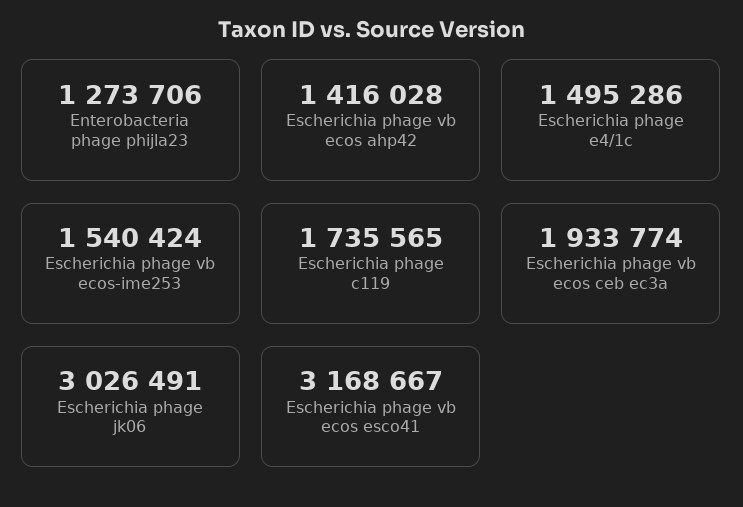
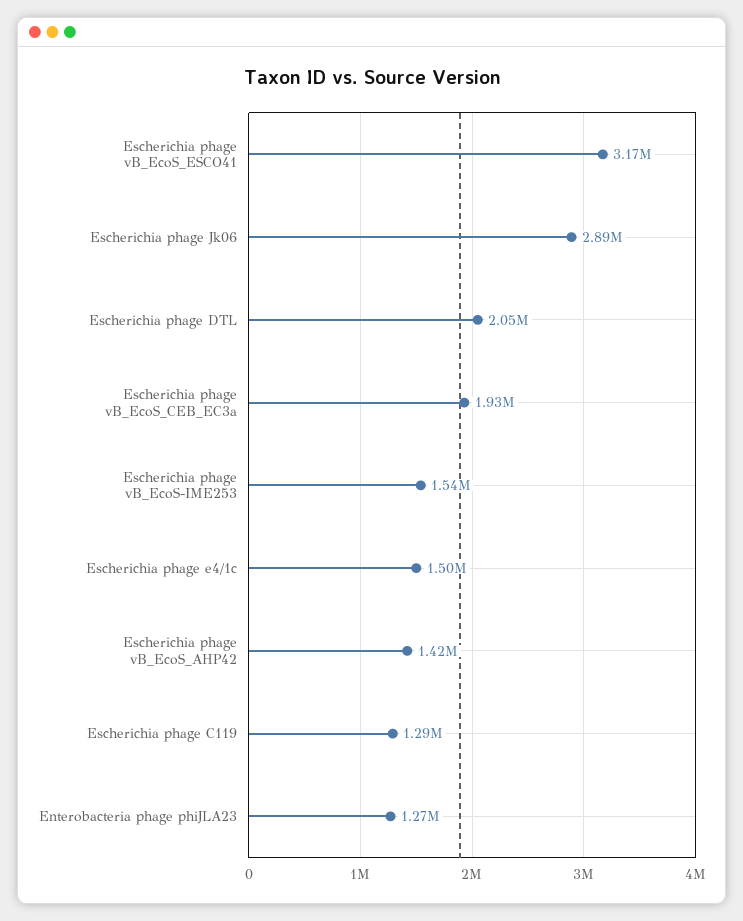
  {
    "Enterobacteria phage phijla23": 1273706,
    "Escherichia phage vb ecos ahp42": 1416028,
    "Escherichia phage e4/1c": 1495286,
    "Escherichia phage vb ecos-ime253": 1540424,
-   "Escherichia phage c119": 1735565,
+   "Escherichia phage c119": 1290000,
    "Escherichia phage vb ecos ceb ec3a": 1933774,
-   "Escherichia phage jk06": 3026491,
+   "Escherichia phage jk06": 2890000,
-   "Escherichia phage vb ecos esco41": 3168667
+   "Escherichia phage vb ecos esco41": 3168667,
+   "Escherichia phage DTL": 2050000
  }

